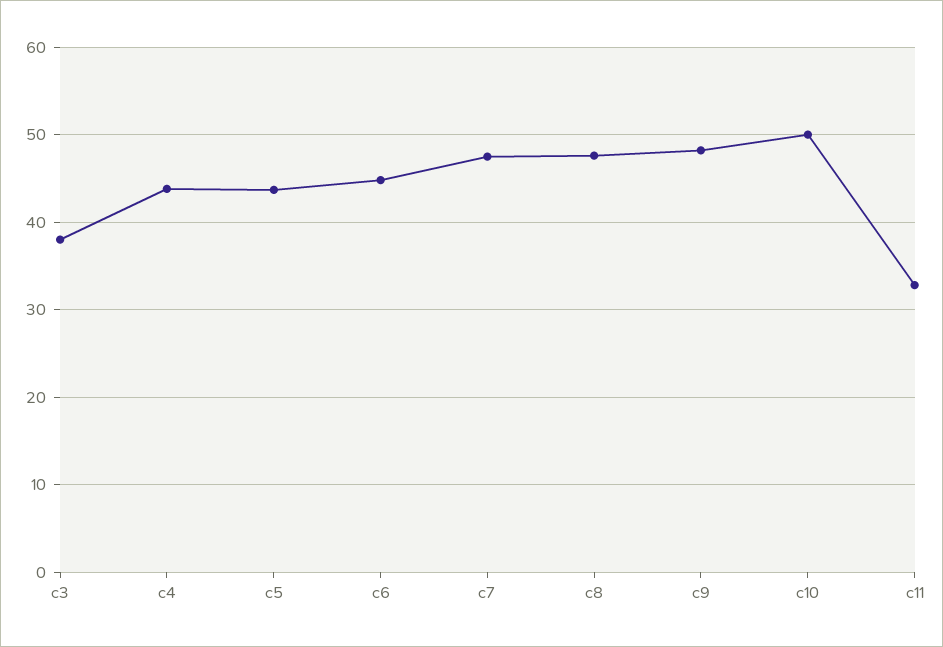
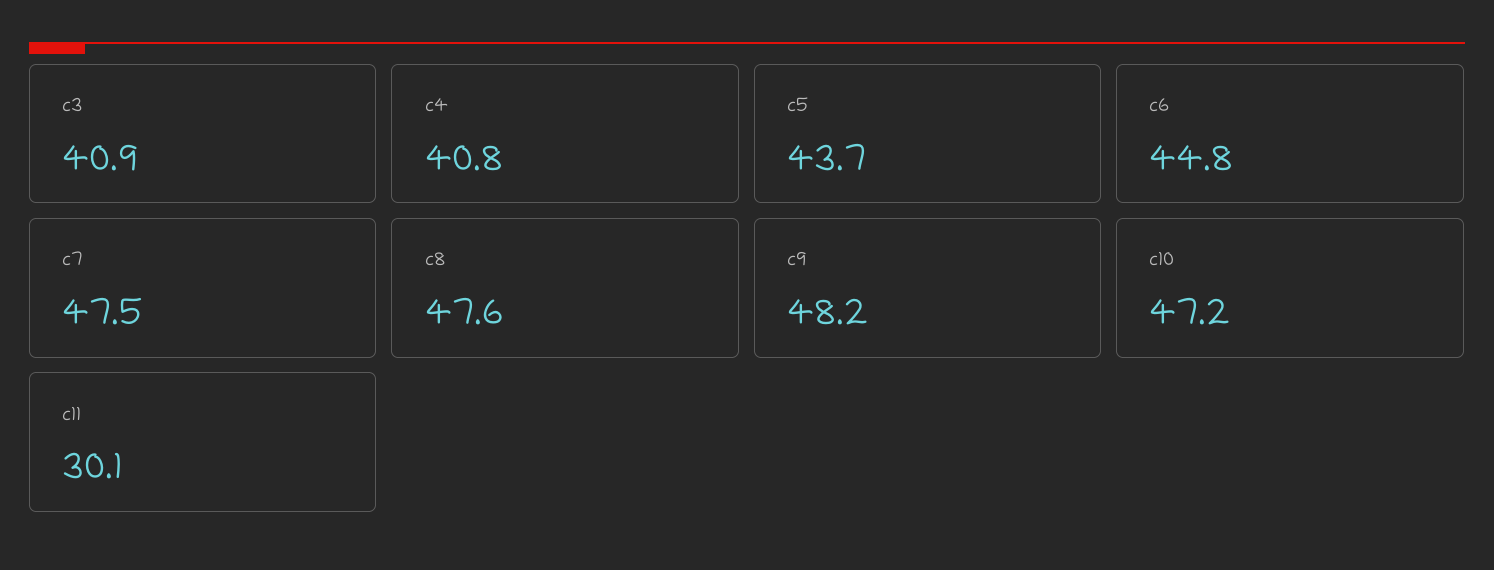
  {
-   "c3": 38,
+   "c3": 40.9,
-   "c4": 44,
+   "c4": 40.8,
    "c5": 43.7,
    "c6": 44.8,
    "c7": 47.5,
    "c8": 47.6,
    "c9": 48.2,
-   "c10": 50,
+   "c10": 47.2,
-   "c11": 33
+   "c11": 30.1
  }

